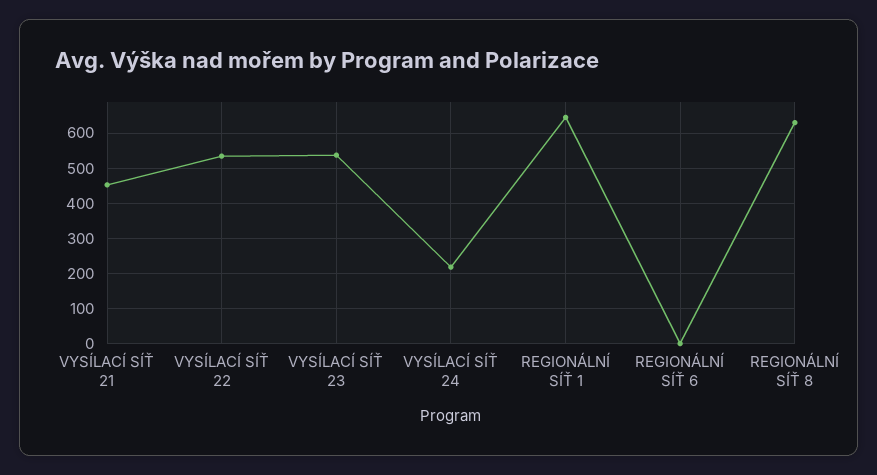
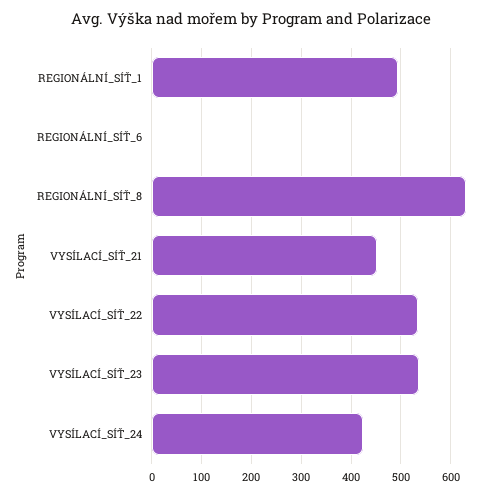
  {
    "VYSÍLACÍ SÍŤ 21": 460,
    "VYSÍLACÍ SÍŤ 22": 540,
    "VYSÍLACÍ SÍŤ 23": 540,
-   "VYSÍLACÍ SÍŤ 24": 220,
+   "VYSÍLACÍ SÍŤ 24": 420,
-   "REGIONÁLNÍ SÍŤ 1": 640,
+   "REGIONÁLNÍ SÍŤ 1": 500,
    "REGIONÁLNÍ SÍŤ 6": 0,
    "REGIONÁLNÍ SÍŤ 8": 640
  }

